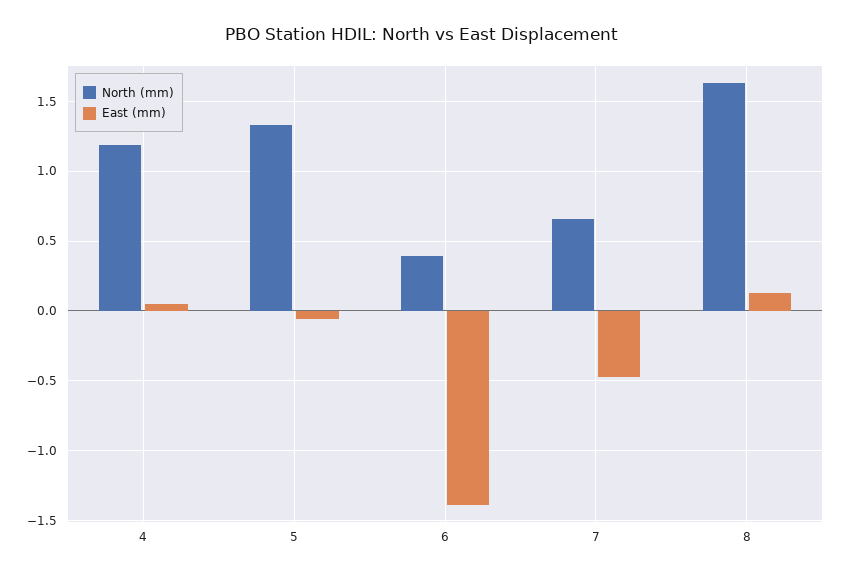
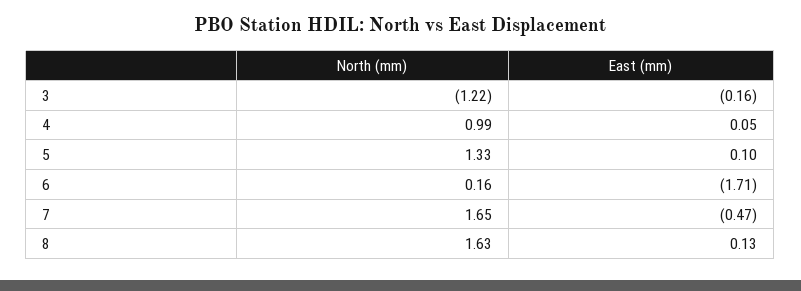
  {
    "North (mm)": {
-     "4": 1.2,
+     "4": 0.99,
      "5": 1.33,
-     "6": 0.4,
+     "6": 0.16,
-     "7": 0.65,
+     "7": 1.65,
-     "8": 1.63
+     "8": 1.63,
+     "3": -1.22
    },
    "East (mm)": {
      "4": 0.05,
-     "5": -0.05,
+     "5": 0.1,
-     "6": -1.4,
+     "6": -1.71,
      "7": -0.47,
-     "8": 0.13
+     "8": 0.13,
+     "3": -0.16
    }
  }

